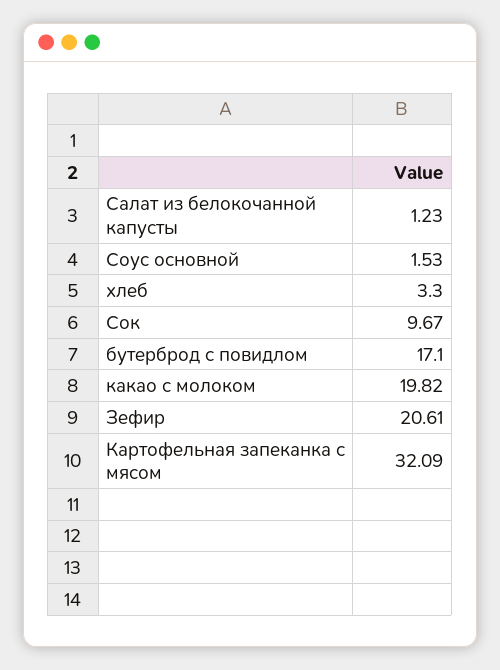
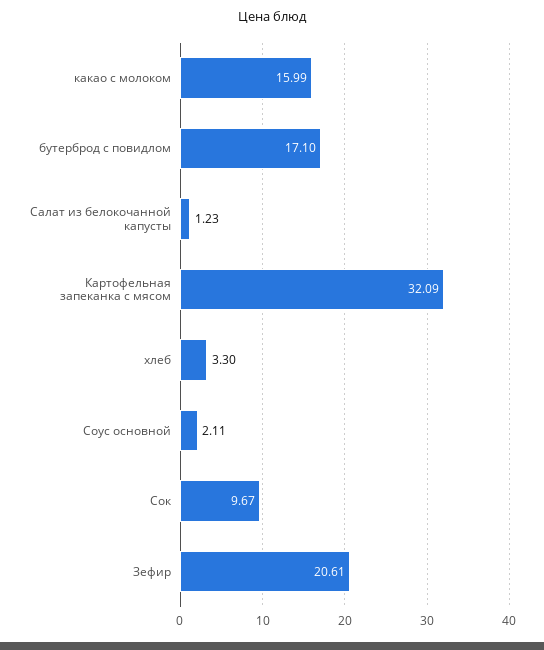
  {
    "Салат из белокочанной капусты": 1.23,
-   "Соус основной": 1.53,
+   "Соус основной": 2.11,
    "хлеб": 3.3,
    "Сок": 9.67,
    "бутерброд с повидлом": 17.1,
-   "какао с молоком": 19.82,
+   "какао с молоком": 15.99,
    "Зефир": 20.61,
    "Картофельная запеканка с мясом": 32.09
  }

